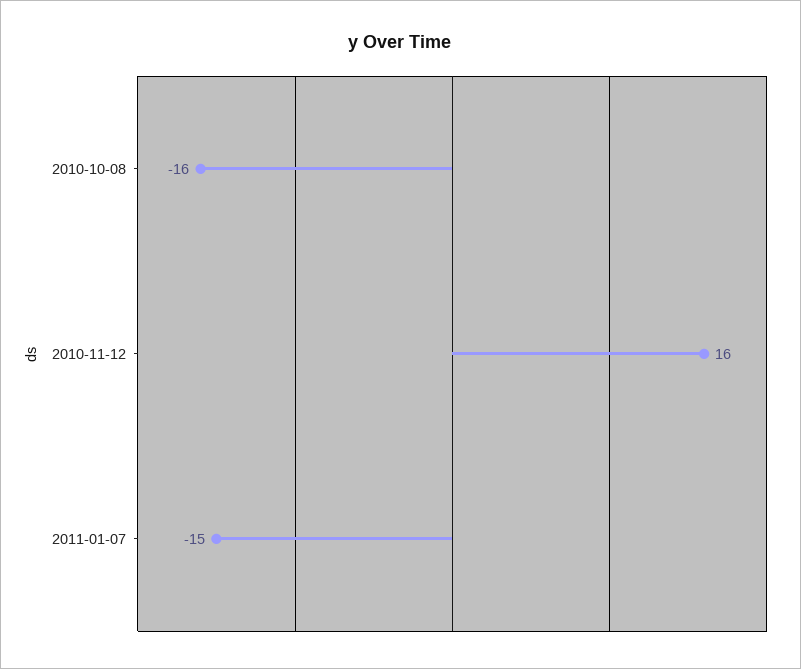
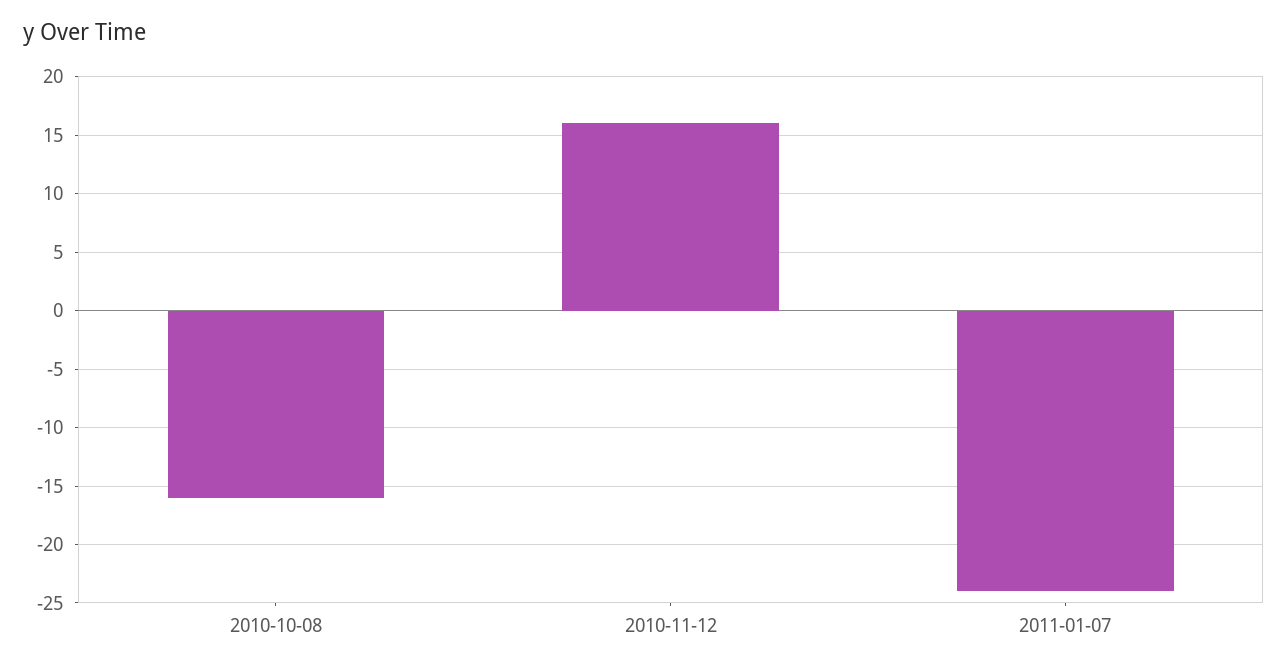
  {
    "2010-10-08": -16,
    "2010-11-12": 16,
-   "2011-01-07": -15
+   "2011-01-07": -24
  }

